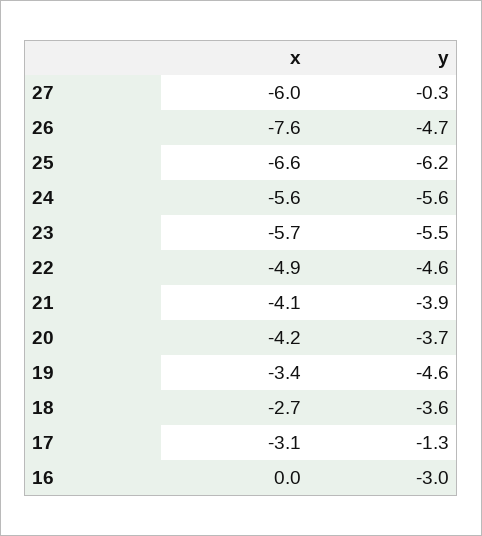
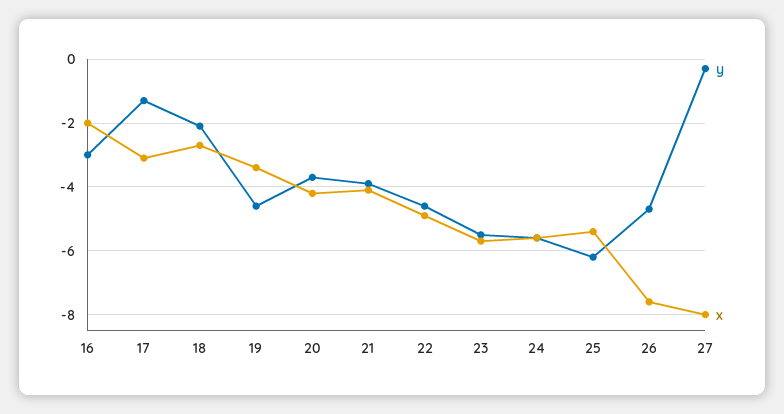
  {
    "x": {
-     "27": -6,
+     "27": -8,
      "26": -7.6,
-     "25": -6.6,
+     "25": -5.5,
      "24": -5.6,
      "23": -5.7,
      "22": -4.9,
      "21": -4.1,
      "20": -4.2,
      "19": -3.4,
      "18": -2.7,
      "17": -3.1,
-     "16": 0
+     "16": -2
    },
    "y": {
      "27": -0.3,
      "26": -4.7,
      "25": -6.2,
      "24": -5.6,
      "23": -5.5,
      "22": -4.6,
      "21": -3.9,
      "20": -3.7,
      "19": -4.6,
-     "18": -3.6,
+     "18": -2,
      "17": -1.3,
      "16": -3
    }
  }

